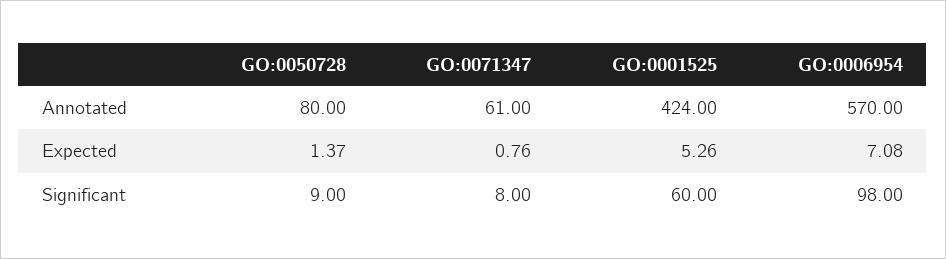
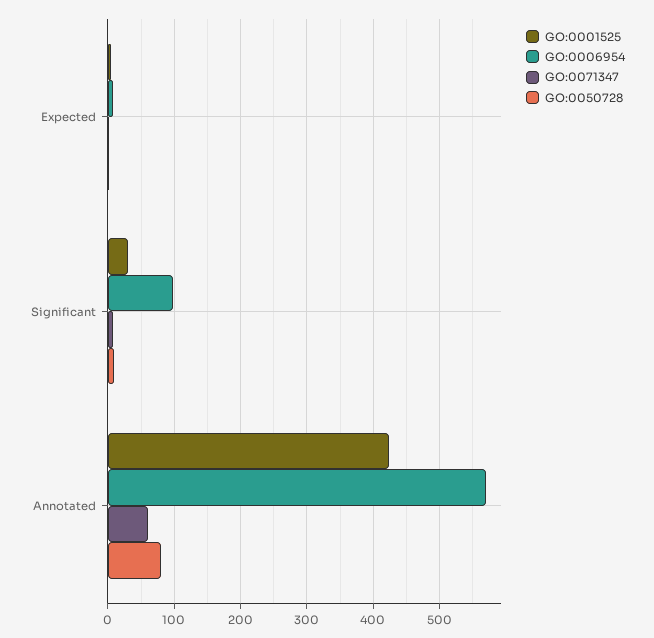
  {
    "GO:0050728": {
      "Annotated": 80,
      "Expected": 1.37,
      "Significant": 9
    },
    "GO:0071347": {
      "Annotated": 61,
      "Expected": 0.76,
      "Significant": 8
    },
    "GO:0001525": {
      "Annotated": 424,
      "Expected": 5.26,
-     "Significant": 60
+     "Significant": 30
    },
    "GO:0006954": {
      "Annotated": 570,
      "Expected": 7.08,
      "Significant": 98
    }
  }

